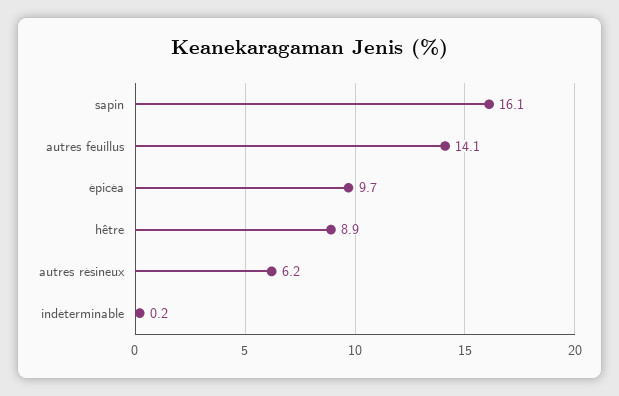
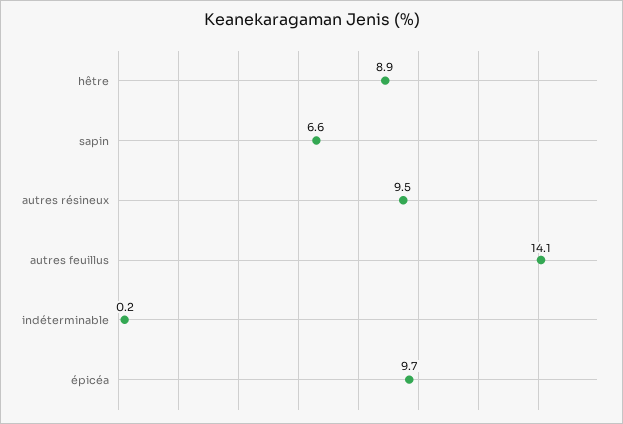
  {
-   "sapin": 16.1,
+   "sapin": 6.6,
    "autres feuillus": 14.1,
    "épicéa": 9.7,
    "hêtre": 8.9,
-   "autres résineux": 6.2,
+   "autres résineux": 9.5,
    "indéterminable": 0.2
  }

